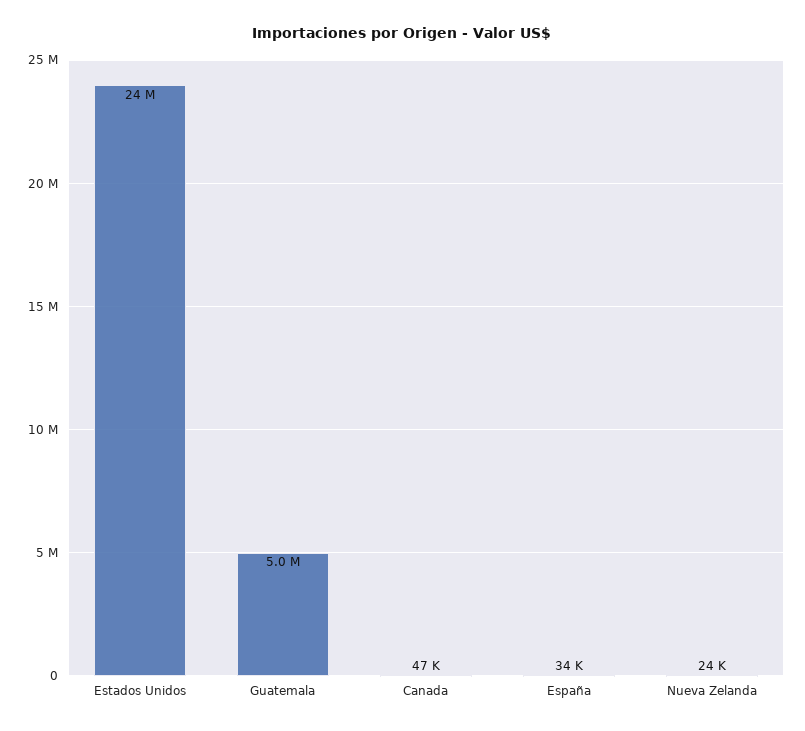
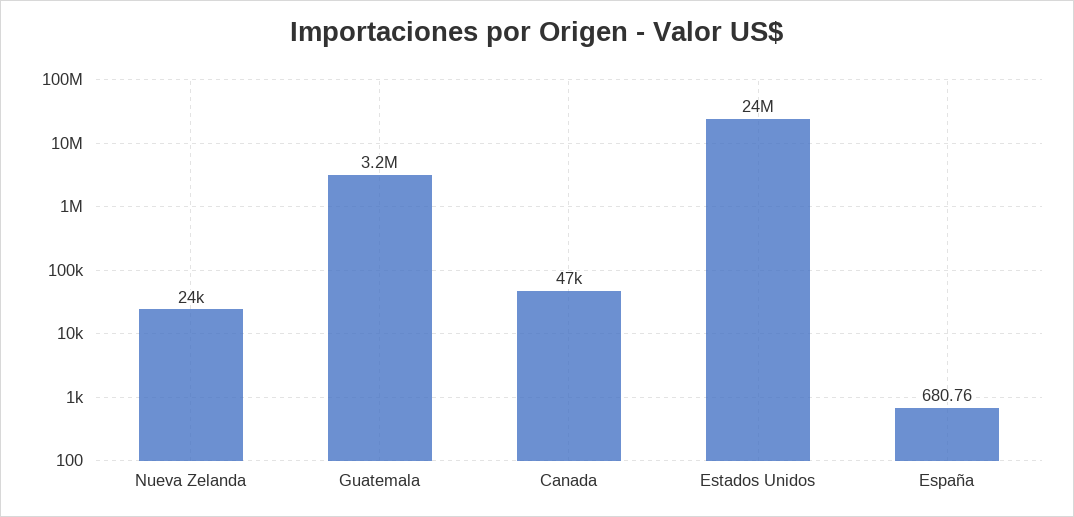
  {
    "Estados Unidos": 24000000,
-   "Guatemala": 5000000,
+   "Guatemala": 3200000,
    "Canada": 47000,
-   "España": 34000,
+   "España": 680.76,
    "Nueva Zelanda": 24000
  }

